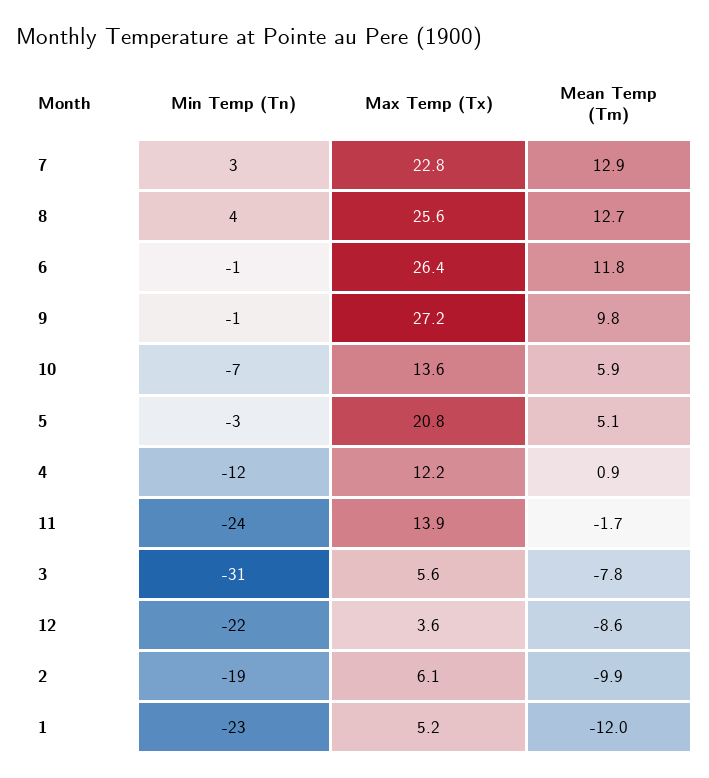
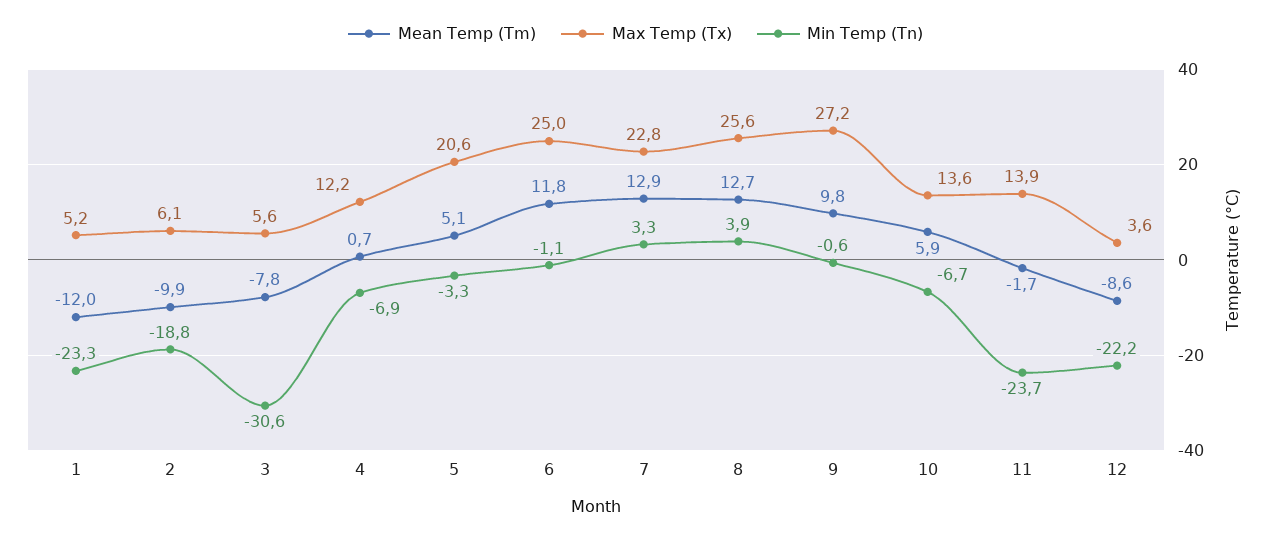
  {
    "Min Temp (Tn)": {
      "7": 3.3,
      "8": 3.9,
      "6": -1.1,
      "9": -0.6,
      "10": -6.7,
      "5": -3.3,
-     "4": -12,
+     "4": -6.9,
      "11": -23.7,
      "3": -30.6,
      "12": -22.2,
      "2": -18.8,
      "1": -23.3
    },
    "Max Temp (Tx)": {
      "7": 22.8,
      "8": 25.6,
-     "6": 26.4,
+     "6": 25,
      "9": 27.2,
      "10": 13.6,
-     "5": 20.8,
+     "5": 20.6,
      "4": 12.2,
      "11": 13.9,
      "3": 5.6,
      "12": 3.6,
      "2": 6.1,
      "1": 5.2
    },
    "Mean Temp (Tm)": {
      "7": 12.9,
      "8": 12.7,
      "6": 11.8,
      "9": 9.8,
      "10": 5.9,
      "5": 5.1,
-     "4": 0.9,
+     "4": 0.7,
      "11": -1.7,
      "3": -7.8,
      "12": -8.6,
      "2": -9.9,
      "1": -12
    }
  }

